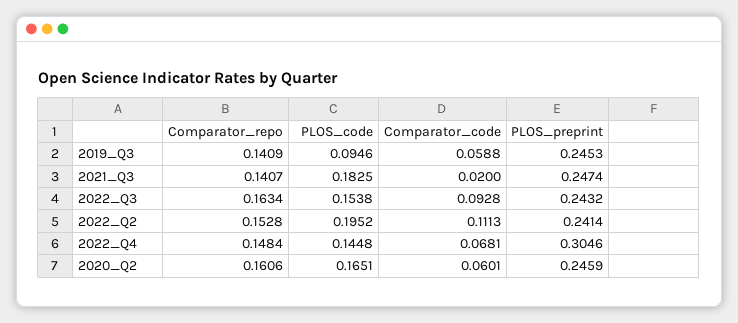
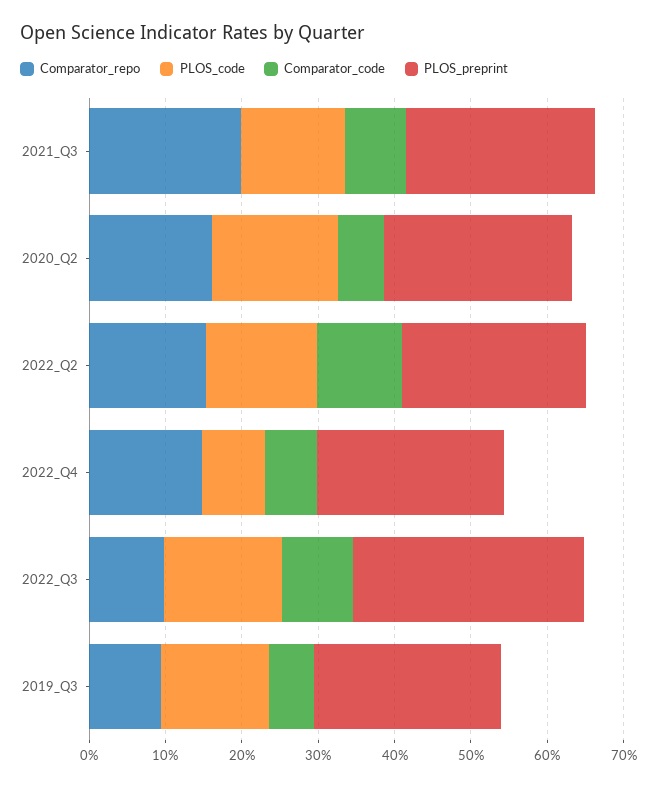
  {
    "Comparator_repo": {
-     "2019_Q3": 0.1409,
+     "2019_Q3": 0.1,
-     "2021_Q3": 0.1407,
+     "2021_Q3": 0.2,
-     "2022_Q3": 0.1634,
+     "2022_Q3": 0.1,
      "2022_Q2": 0.1528,
      "2022_Q4": 0.1484,
      "2020_Q2": 0.1606
    },
    "PLOS_code": {
-     "2019_Q3": 0.0946,
+     "2019_Q3": 0.14,
-     "2021_Q3": 0.1825,
+     "2021_Q3": 0.14,
      "2022_Q3": 0.1538,
-     "2022_Q2": 0.1952,
+     "2022_Q2": 0.14,
-     "2022_Q4": 0.1448,
+     "2022_Q4": 0.08,
      "2020_Q2": 0.1651
    },
    "Comparator_code": {
      "2019_Q3": 0.0588,
-     "2021_Q3": 0.02,
+     "2021_Q3": 0.08,
      "2022_Q3": 0.0928,
      "2022_Q2": 0.1113,
      "2022_Q4": 0.0681,
      "2020_Q2": 0.0601
    },
    "PLOS_preprint": {
      "2019_Q3": 0.2453,
      "2021_Q3": 0.2474,
-     "2022_Q3": 0.2432,
+     "2022_Q3": 0.3,
      "2022_Q2": 0.2414,
-     "2022_Q4": 0.3046,
+     "2022_Q4": 0.24,
      "2020_Q2": 0.2459
    }
  }

